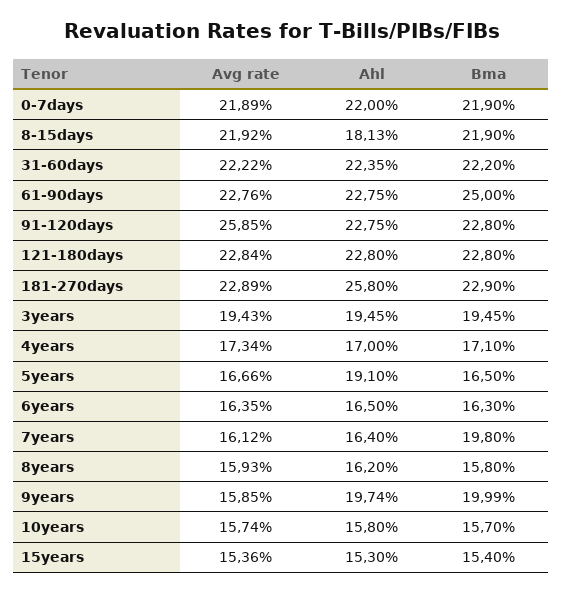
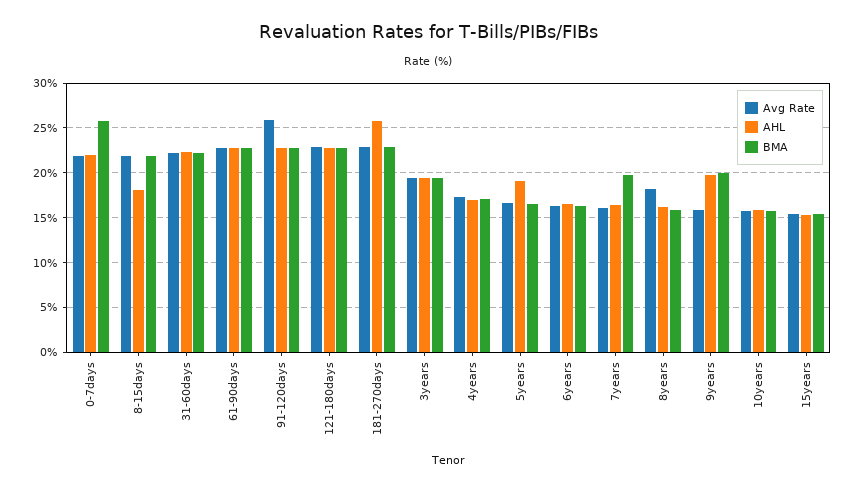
  {
    "Avg rate": {
      "0-7days": 21.89,
      "8-15days": 21.92,
      "31-60days": 22.22,
      "61-90days": 22.76,
      "91-120days": 25.85,
      "121-180days": 22.84,
      "181-270days": 22.89,
      "3years": 19.43,
      "4years": 17.34,
      "5years": 16.66,
      "6years": 16.35,
      "7years": 16.12,
-     "8years": 15.93,
+     "8years": 18,
      "9years": 15.85,
      "10years": 15.74,
      "15years": 15.36
    },
    "Ahl": {
      "0-7days": 22,
      "8-15days": 18.13,
      "31-60days": 22.35,
      "61-90days": 22.75,
      "91-120days": 22.75,
      "121-180days": 22.8,
      "181-270days": 25.8,
      "3years": 19.45,
      "4years": 17,
      "5years": 19.1,
      "6years": 16.5,
      "7years": 16.4,
      "8years": 16.2,
      "9years": 19.74,
      "10years": 15.8,
      "15years": 15.3
    },
    "Bma": {
-     "0-7days": 21.9,
+     "0-7days": 26,
      "8-15days": 21.9,
      "31-60days": 22.2,
-     "61-90days": 25,
+     "61-90days": 23,
      "91-120days": 22.8,
      "121-180days": 22.8,
      "181-270days": 22.9,
      "3years": 19.45,
      "4years": 17.1,
      "5years": 16.5,
      "6years": 16.3,
      "7years": 19.8,
      "8years": 15.8,
      "9years": 19.99,
      "10years": 15.7,
      "15years": 15.4
    }
  }

